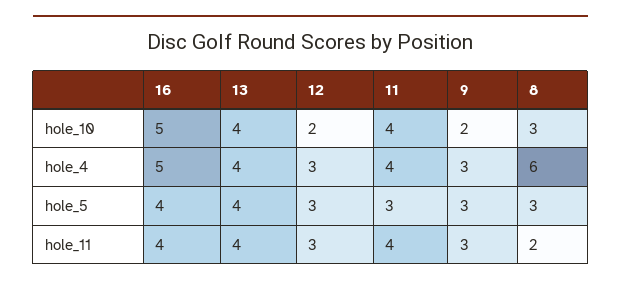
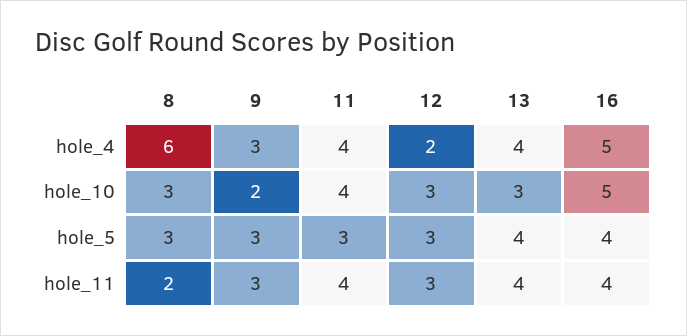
  {
    "16": {
      "hole_10": 5,
      "hole_4": 5,
      "hole_5": 4,
      "hole_11": 4
    },
    "13": {
-     "hole_10": 4,
+     "hole_10": 3,
      "hole_4": 4,
      "hole_5": 4,
      "hole_11": 4
    },
    "12": {
-     "hole_10": 2,
+     "hole_10": 3,
-     "hole_4": 3,
+     "hole_4": 2,
      "hole_5": 3,
      "hole_11": 3
    },
    "11": {
      "hole_10": 4,
      "hole_4": 4,
      "hole_5": 3,
      "hole_11": 4
    },
    "9": {
      "hole_10": 2,
      "hole_4": 3,
      "hole_5": 3,
      "hole_11": 3
    },
    "8": {
      "hole_10": 3,
      "hole_4": 6,
      "hole_5": 3,
      "hole_11": 2
    }
  }

